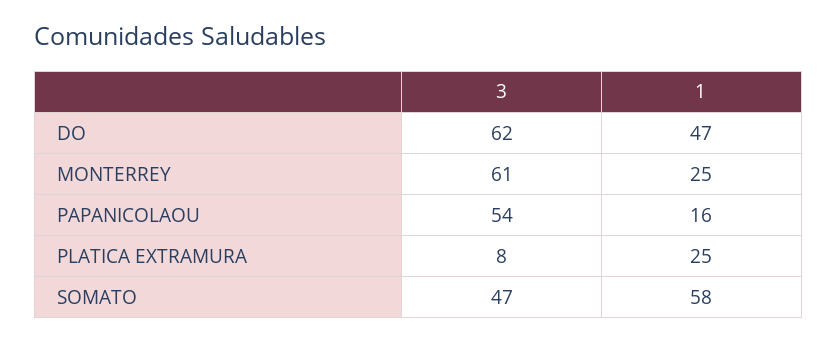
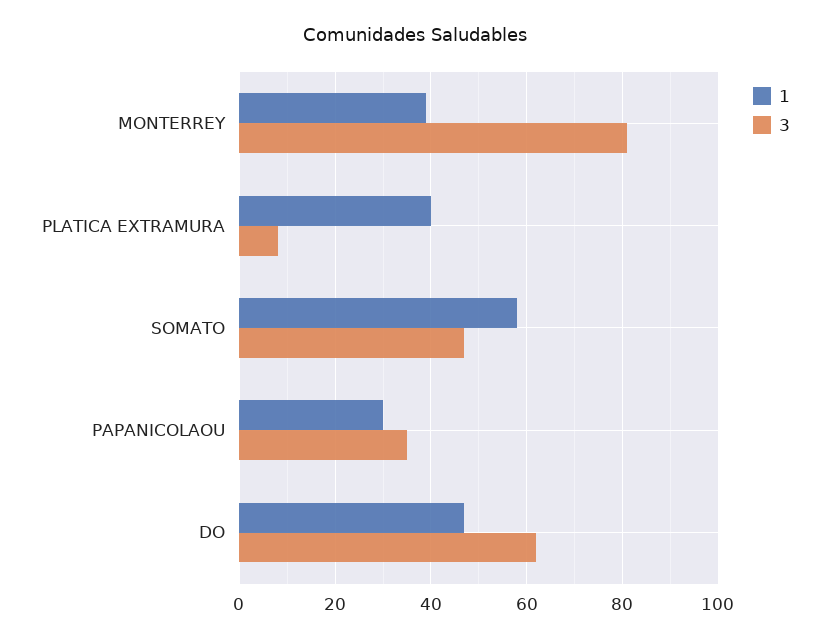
  {
    "3": {
      "DO": 62,
-     "MONTERREY": 61,
+     "MONTERREY": 80,
-     "PAPANICOLAOU": 54,
+     "PAPANICOLAOU": 35,
      "PLATICA EXTRAMURA": 8,
      "SOMATO": 47
    },
    "1": {
      "DO": 47,
-     "MONTERREY": 25,
+     "MONTERREY": 40,
-     "PAPANICOLAOU": 16,
+     "PAPANICOLAOU": 30,
-     "PLATICA EXTRAMURA": 25,
+     "PLATICA EXTRAMURA": 40,
      "SOMATO": 58
    }
  }

